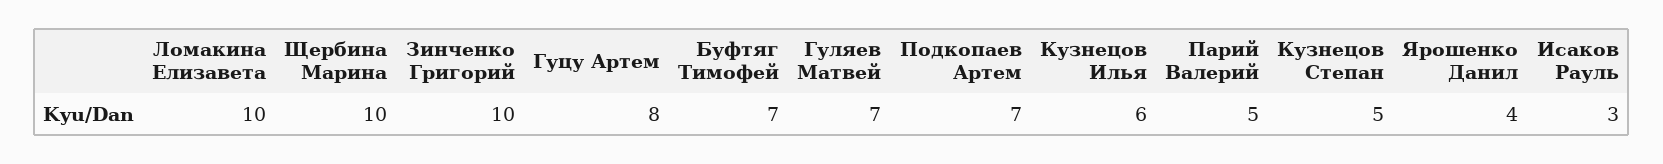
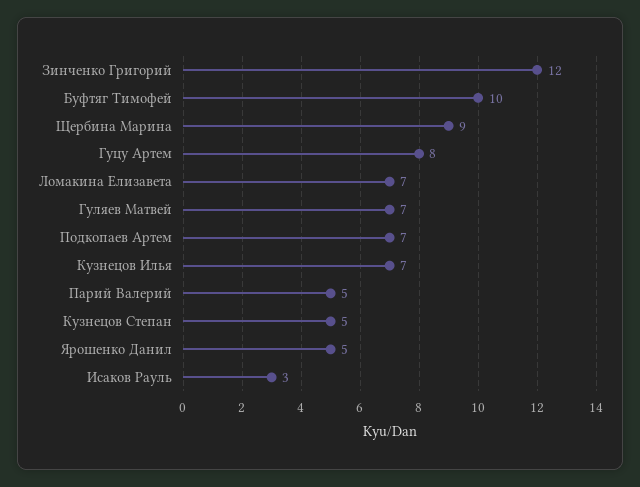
  {
-   "Ломакина Елизавета": 10,
+   "Ломакина Елизавета": 7,
-   "Щербина Марина": 10,
+   "Щербина Марина": 9,
-   "Зинченко Григорий": 10,
+   "Зинченко Григорий": 12,
    "Гуцу Артем": 8,
-   "Буфтяг Тимофей": 7,
+   "Буфтяг Тимофей": 10,
    "Гуляев Матвей": 7,
    "Подкопаев Артем": 7,
-   "Кузнецов Илья": 6,
+   "Кузнецов Илья": 7,
    "Парий Валерий": 5,
    "Кузнецов Степан": 5,
-   "Ярошенко Данил": 4,
+   "Ярошенко Данил": 5,
    "Исаков Рауль": 3
  }

